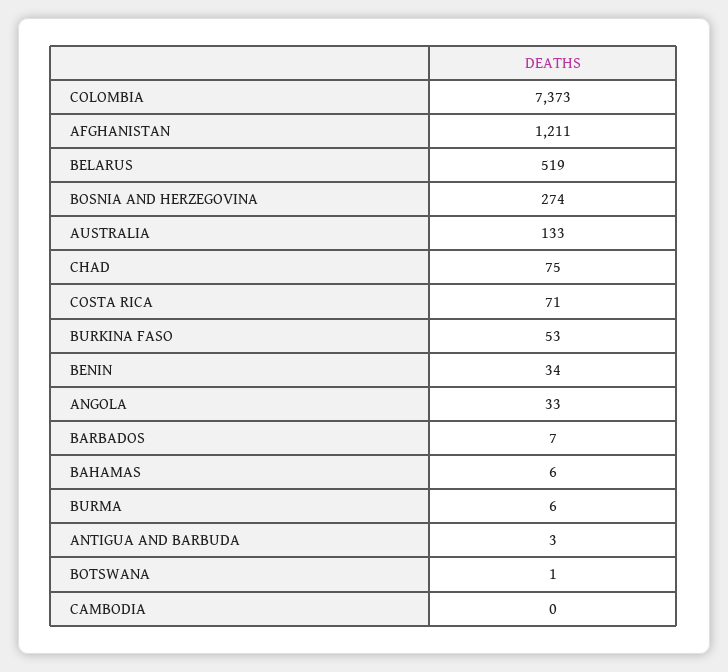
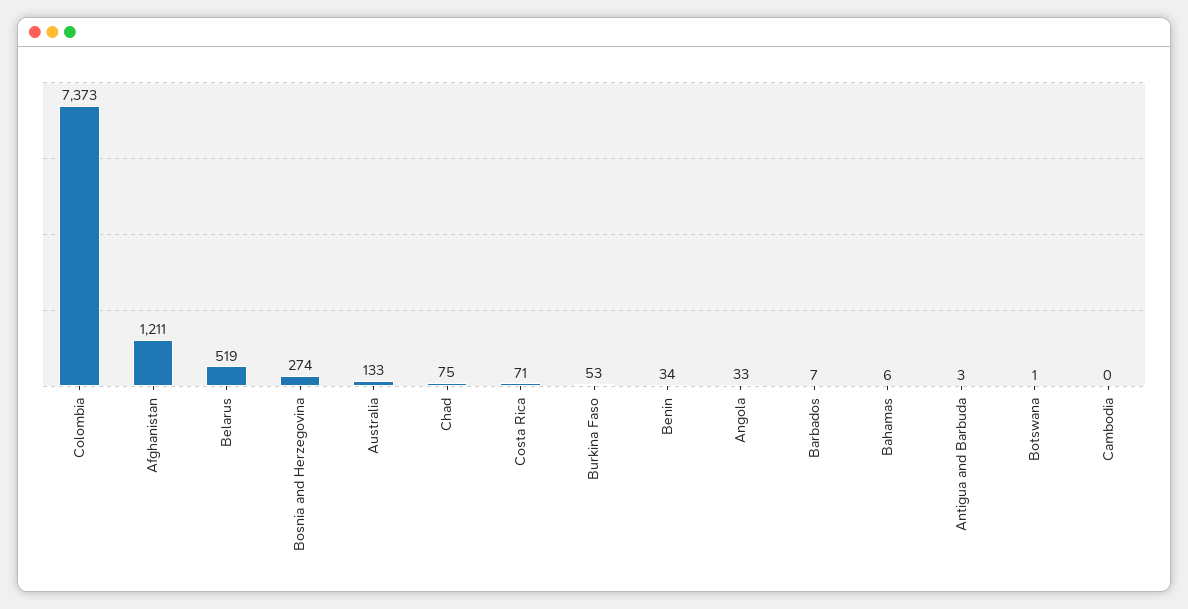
  {
    "COLOMBIA": 7373,
    "AFGHANISTAN": 1211,
    "BELARUS": 519,
    "BOSNIA AND HERZEGOVINA": 274,
    "AUSTRALIA": 133,
    "CHAD": 75,
    "COSTA RICA": 71,
    "BURKINA FASO": 53,
    "BENIN": 34,
    "ANGOLA": 33,
    "BARBADOS": 7,
    "BAHAMAS": 6,
-   "BURMA": 6,
    "ANTIGUA AND BARBUDA": 3,
    "BOTSWANA": 1,
    "CAMBODIA": 0
  }

